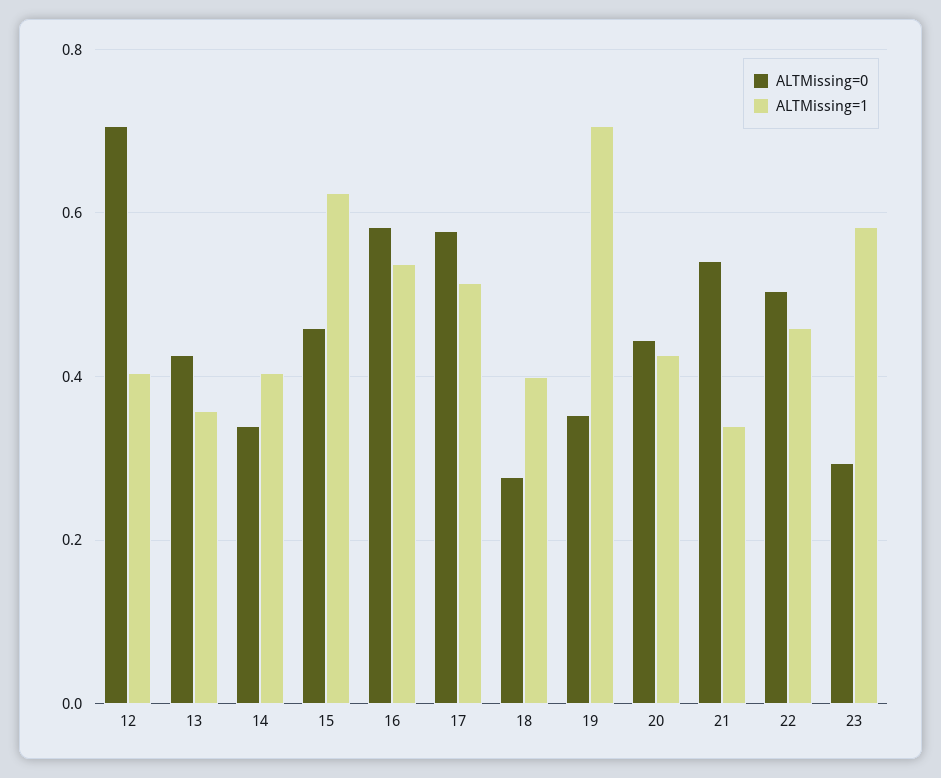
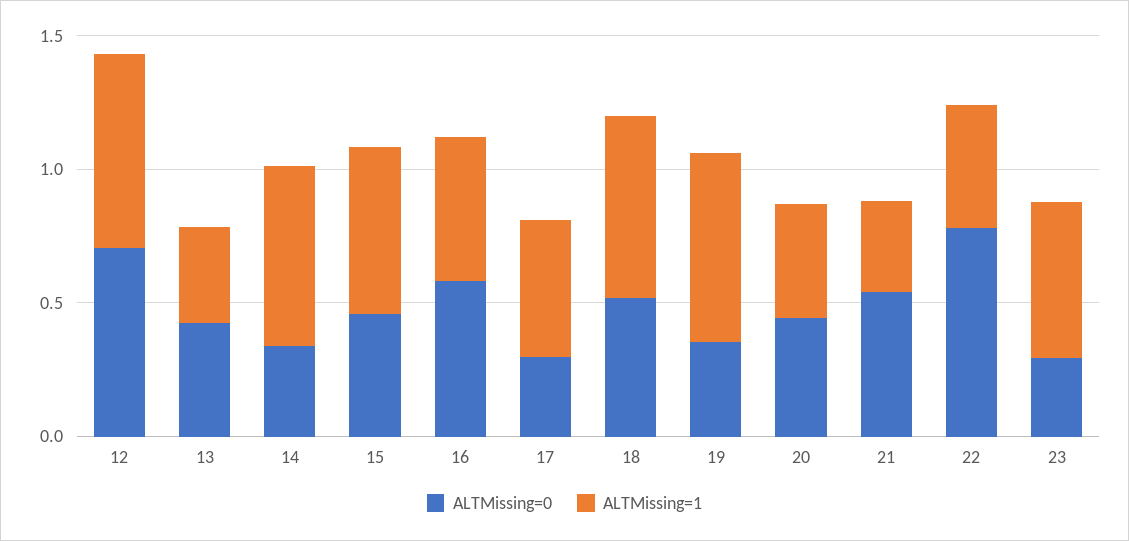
  {
    "ALTMissing=0": {
      "12": 0.7,
      "13": 0.42,
      "14": 0.34,
      "15": 0.46,
      "16": 0.58,
-     "17": 0.58,
+     "17": 0.3,
-     "18": 0.28,
+     "18": 0.5,
      "19": 0.36,
      "20": 0.44,
      "21": 0.54,
-     "22": 0.5,
+     "22": 0.8,
      "23": 0.3
    },
    "ALTMissing=1": {
-     "12": 0.4,
+     "12": 0.7,
      "13": 0.36,
-     "14": 0.4,
+     "14": 0.7,
      "15": 0.62,
      "16": 0.54,
      "17": 0.52,
-     "18": 0.4,
+     "18": 0.7,
      "19": 0.7,
      "20": 0.42,
      "21": 0.34,
      "22": 0.46,
      "23": 0.58
    }
  }

